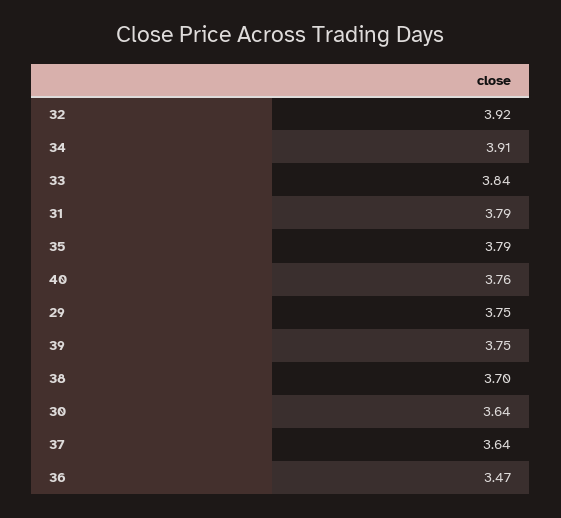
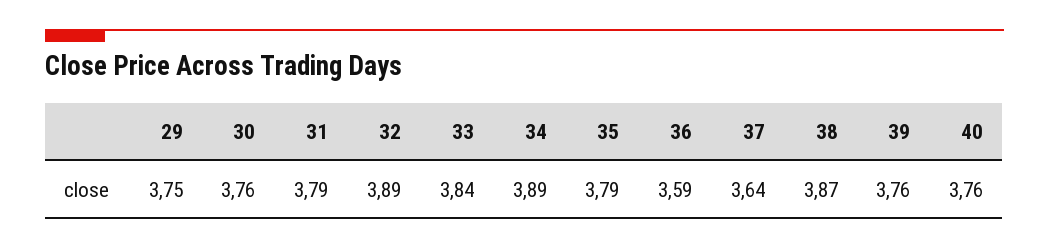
  {
-   "32": 3.92,
+   "32": 3.89,
-   "34": 3.91,
+   "34": 3.89,
    "33": 3.84,
    "31": 3.79,
    "35": 3.79,
    "40": 3.76,
    "29": 3.75,
-   "39": 3.75,
+   "39": 3.76,
-   "38": 3.7,
+   "38": 3.87,
-   "30": 3.64,
+   "30": 3.76,
    "37": 3.64,
-   "36": 3.47
+   "36": 3.59
  }

